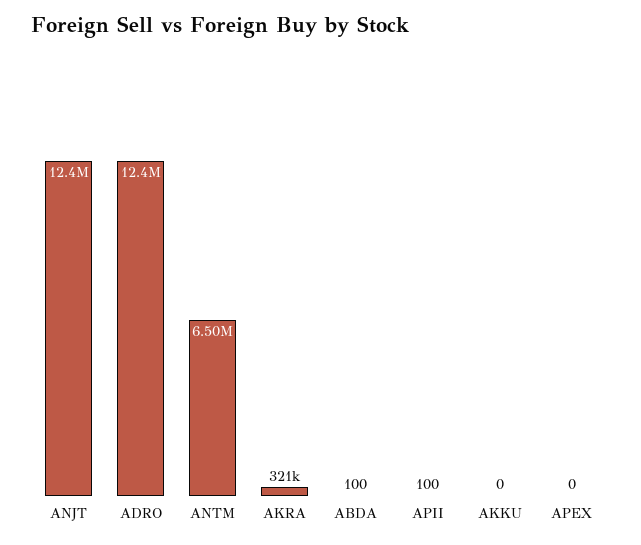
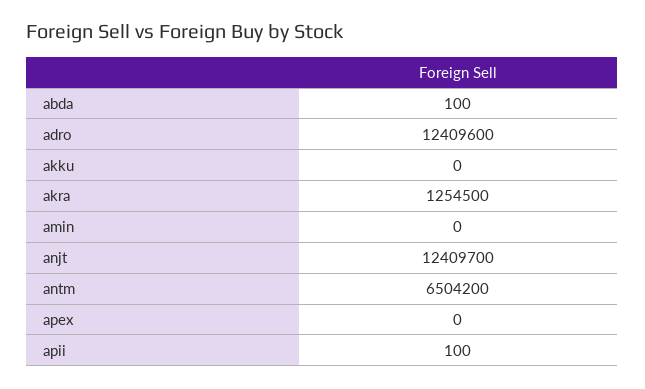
  {
    "ANJT": 12409700,
    "ADRO": 12409600,
    "ANTM": 6504200,
-   "AKRA": 321000,
+   "AKRA": 1254500,
    "ABDA": 100,
    "APII": 100,
    "AKKU": 0,
-   "APEX": 0
+   "APEX": 0,
+   "amin": 0
  }

